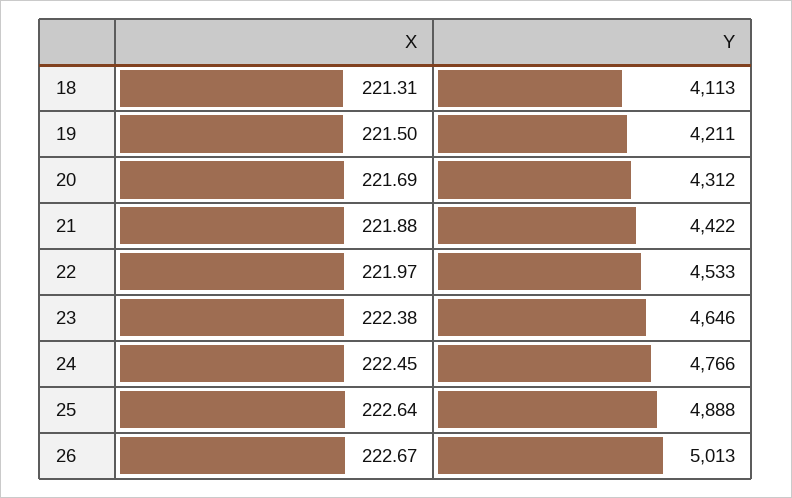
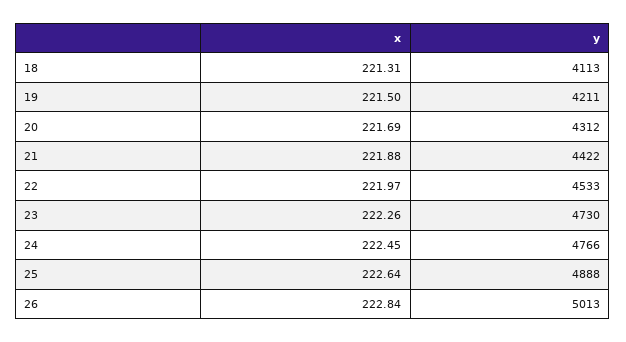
  {
    "X": {
      "18": 221.31,
      "19": 221.5,
      "20": 221.69,
      "21": 221.88,
      "22": 221.97,
-     "23": 222.38,
+     "23": 222.26,
      "24": 222.45,
      "25": 222.64,
-     "26": 222.67
+     "26": 222.84
    },
    "Y": {
      "18": 4113,
      "19": 4211,
      "20": 4312,
      "21": 4422,
      "22": 4533,
-     "23": 4646,
+     "23": 4730,
      "24": 4766,
      "25": 4888,
      "26": 5013
    }
  }

